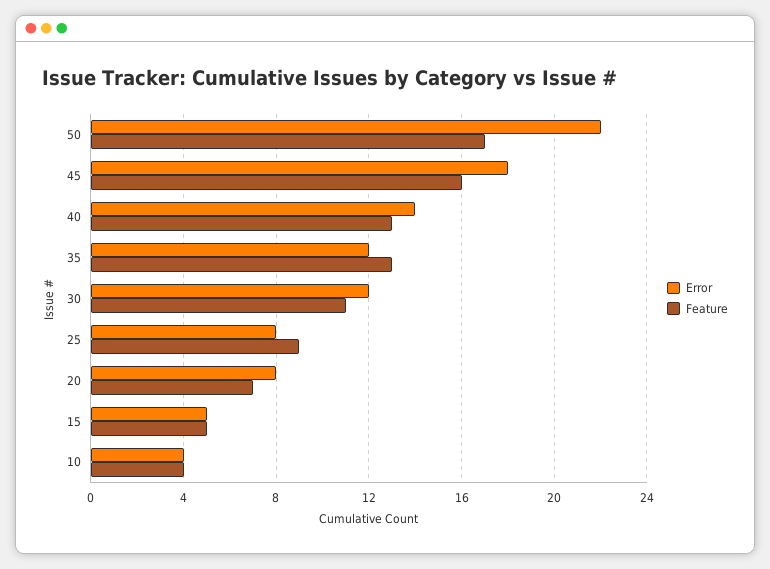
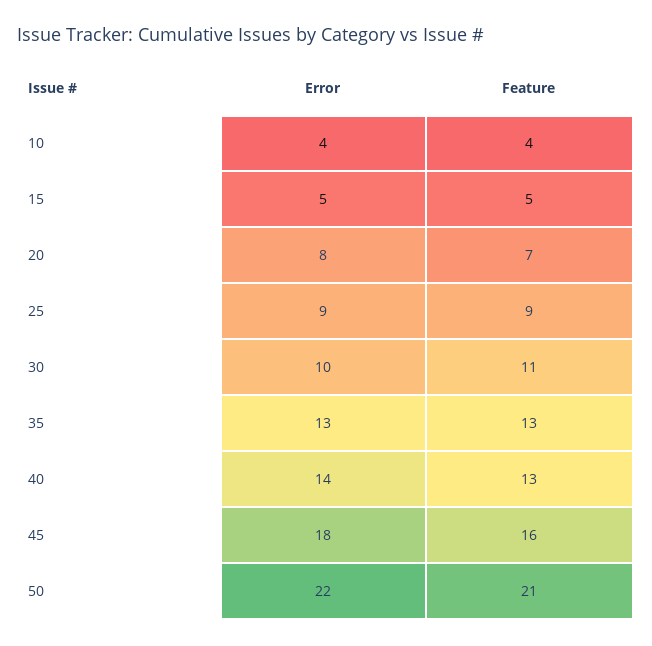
  {
    "Error": {
      "50": 22,
      "45": 18,
      "40": 14,
-     "35": 12,
+     "35": 13,
-     "30": 12,
+     "30": 10,
-     "25": 8,
+     "25": 9,
      "20": 8,
      "15": 5,
      "10": 4
    },
    "Feature": {
-     "50": 17,
+     "50": 21,
      "45": 16,
      "40": 13,
      "35": 13,
      "30": 11,
      "25": 9,
      "20": 7,
      "15": 5,
      "10": 4
    }
  }

